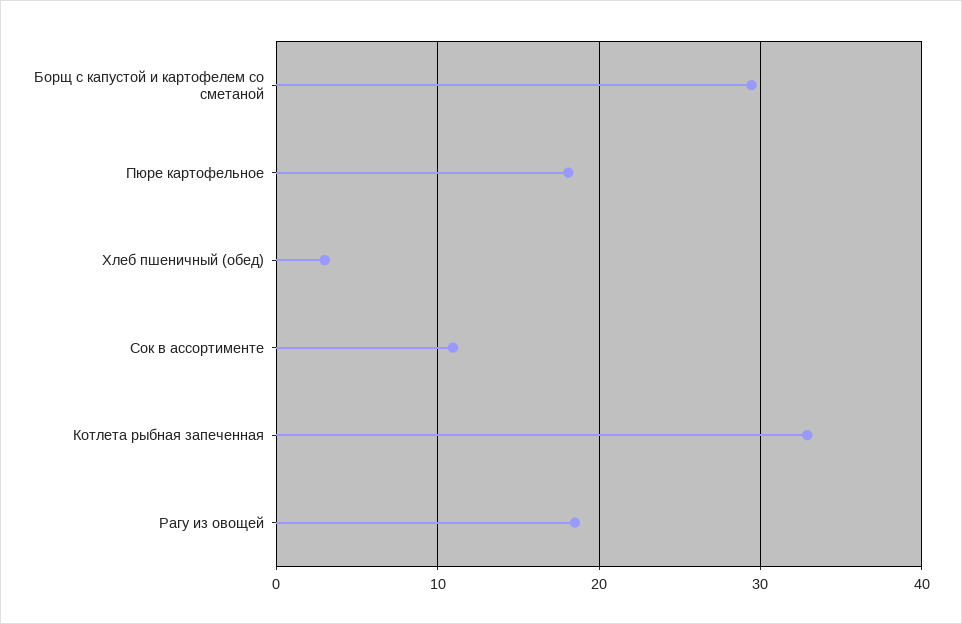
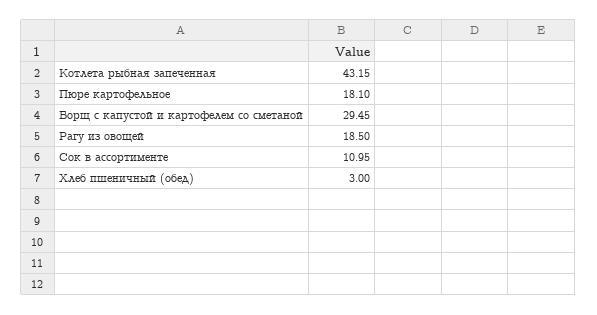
  {
    "Борщ с капустой и картофелем со сметаной": 29.45,
    "Пюре картофельное": 18.1,
    "Хлеб пшеничный (обед)": 3,
    "Сок в ассортименте": 10.95,
-   "Котлета рыбная запеченная": 33,
+   "Котлета рыбная запеченная": 43.15,
    "Рагу из овощей": 18.5
  }

